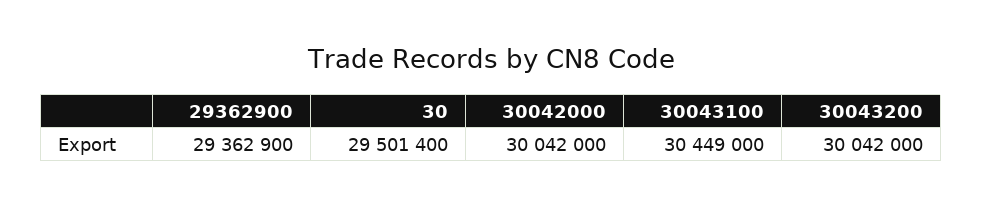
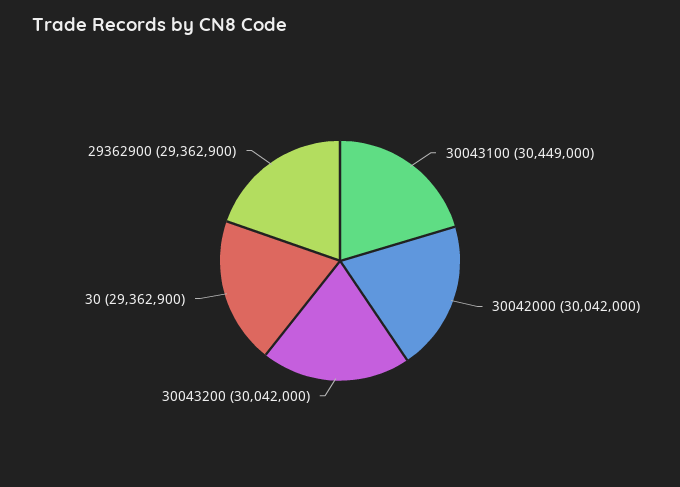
  {
    "29362900": 29362900,
-   "30": 29501400,
+   "30": 29362900,
    "30042000": 30042000,
    "30043100": 30449000,
    "30043200": 30042000
  }

